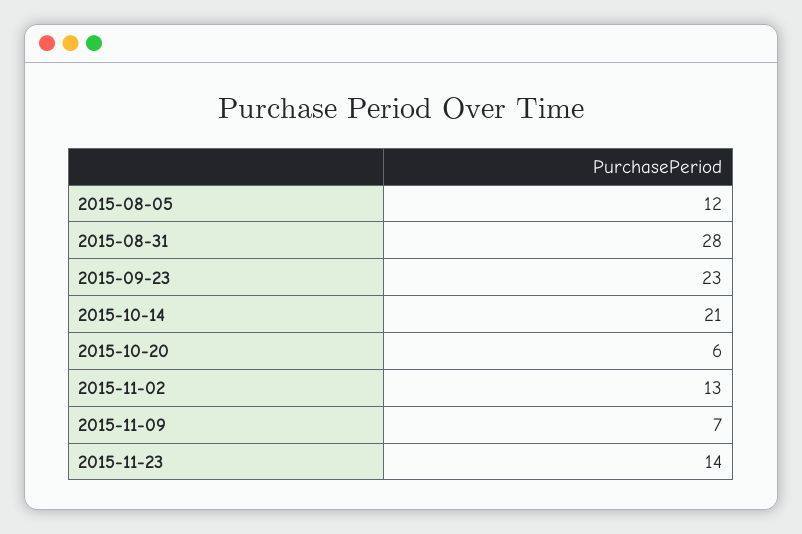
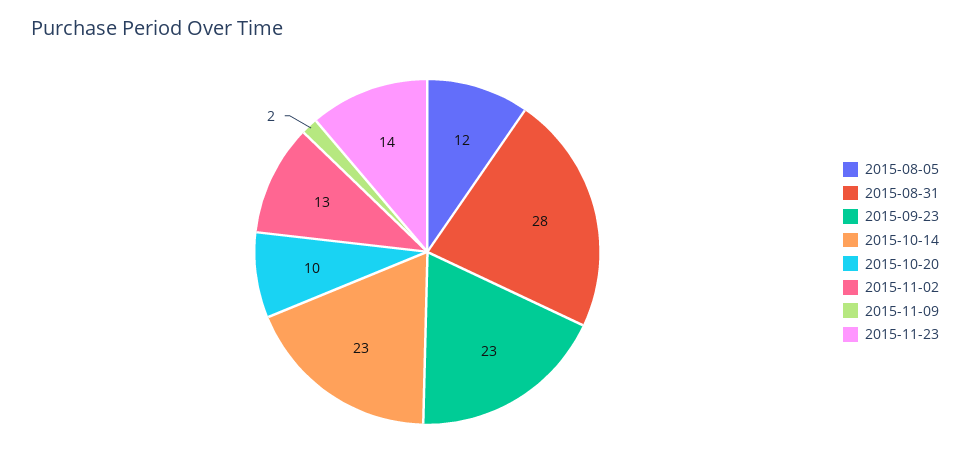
  {
    "2015-08-05": 12,
    "2015-08-31": 28,
    "2015-09-23": 23,
-   "2015-10-14": 21,
+   "2015-10-14": 23,
-   "2015-10-20": 6,
+   "2015-10-20": 10,
    "2015-11-02": 13,
-   "2015-11-09": 7,
+   "2015-11-09": 2,
    "2015-11-23": 14
  }

